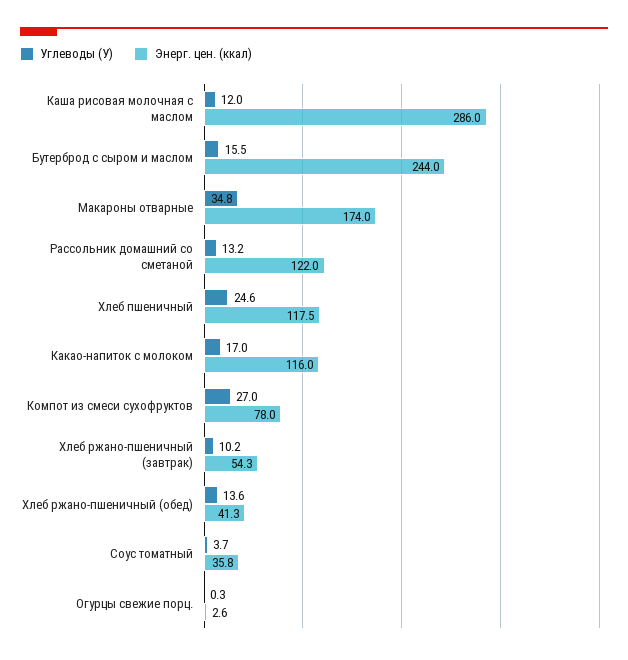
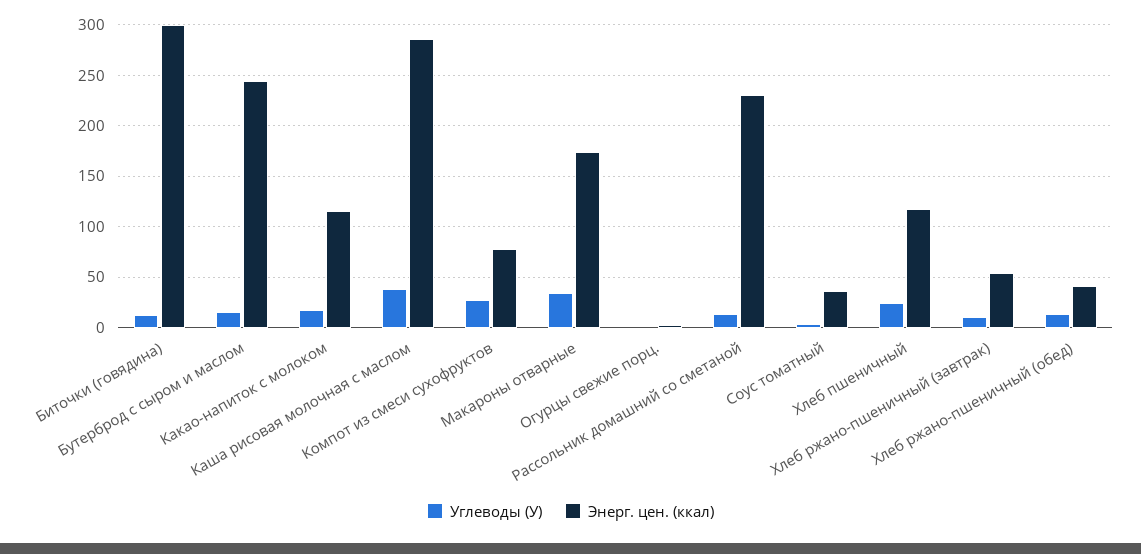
  {
    "Углеводы (У)": {
-     "Каша рисовая молочная с маслом": 12,
+     "Каша рисовая молочная с маслом": 40,
      "Бутерброд с сыром и маслом": 15.5,
      "Макароны отварные": 34.8,
      "Рассольник домашний со сметаной": 13.2,
      "Хлеб пшеничный": 24.6,
      "Какао-напиток с молоком": 17,
      "Компот из смеси сухофруктов": 27,
      "Хлеб ржано-пшеничный (завтрак)": 10.2,
      "Хлеб ржано-пшеничный (обед)": 13.6,
      "Соус томатный": 3.7,
-     "Огурцы свежие порц.": 0.3
+     "Огурцы свежие порц.": 0.3,
+     "Биточки (говядина)": 10
    },
    "Энерг. цен. (ккал)": {
      "Каша рисовая молочная с маслом": 286,
      "Бутерброд с сыром и маслом": 244,
      "Макароны отварные": 174,
-     "Рассольник домашний со сметаной": 122,
+     "Рассольник домашний со сметаной": 230,
      "Хлеб пшеничный": 117.5,
      "Какао-напиток с молоком": 116,
      "Компот из смеси сухофруктов": 78,
      "Хлеб ржано-пшеничный (завтрак)": 54.3,
      "Хлеб ржано-пшеничный (обед)": 41.3,
      "Соус томатный": 35.8,
-     "Огурцы свежие порц.": 2.6
+     "Огурцы свежие порц.": 2.6,
+     "Биточки (говядина)": 300
    }
  }

